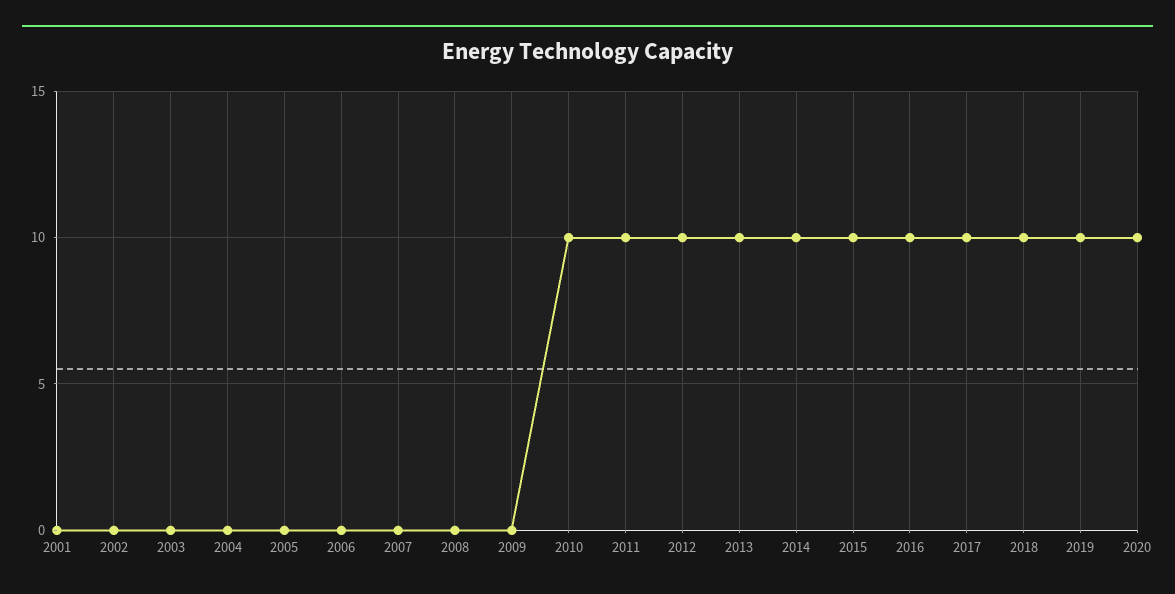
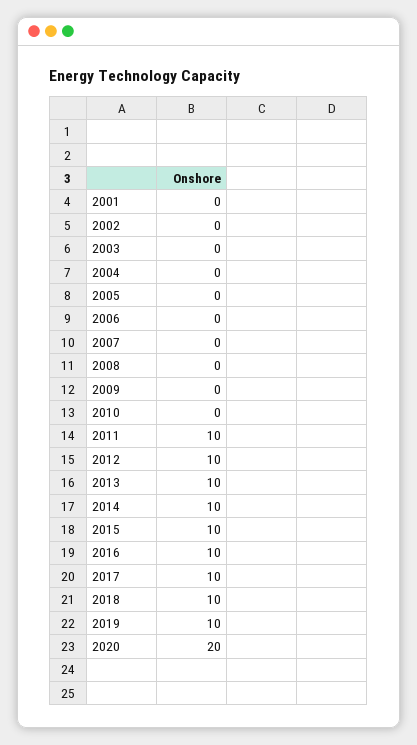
  {
    "2001": 0,
    "2002": 0,
    "2003": 0,
    "2004": 0,
    "2005": 0,
    "2006": 0,
    "2007": 0,
    "2008": 0,
    "2009": 0,
-   "2010": 10,
+   "2010": 0,
    "2011": 10,
    "2012": 10,
    "2013": 10,
    "2014": 10,
    "2015": 10,
    "2016": 10,
    "2017": 10,
    "2018": 10,
    "2019": 10,
-   "2020": 10
+   "2020": 20
  }

